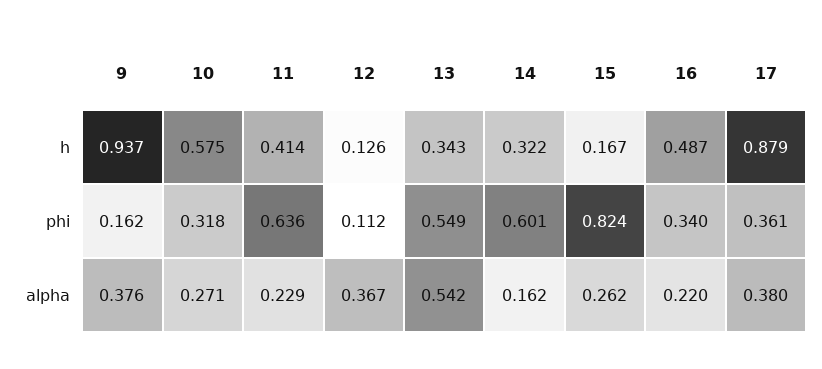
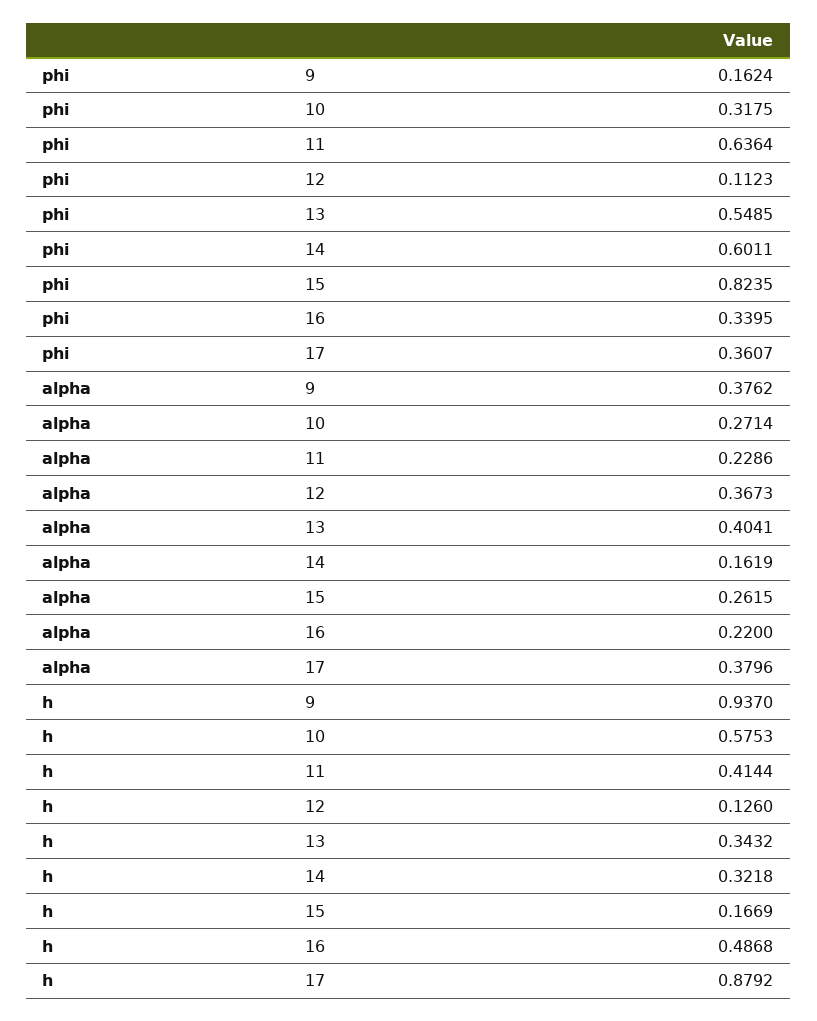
  {
    "9": {
      "h": 0.937,
      "phi": 0.1624,
      "alpha": 0.3762
    },
    "10": {
      "h": 0.5753,
      "phi": 0.3175,
      "alpha": 0.2714
    },
    "11": {
      "h": 0.4144,
      "phi": 0.6364,
      "alpha": 0.2286
    },
    "12": {
      "h": 0.126,
      "phi": 0.1123,
      "alpha": 0.3673
    },
    "13": {
      "h": 0.3432,
      "phi": 0.5485,
-     "alpha": 0.542
+     "alpha": 0.4041
    },
    "14": {
      "h": 0.3218,
      "phi": 0.6011,
      "alpha": 0.1619
    },
    "15": {
      "h": 0.1669,
      "phi": 0.8235,
      "alpha": 0.2615
    },
    "16": {
      "h": 0.4868,
      "phi": 0.3395,
      "alpha": 0.22
    },
    "17": {
      "h": 0.8792,
      "phi": 0.3607,
      "alpha": 0.3796
    }
  }

